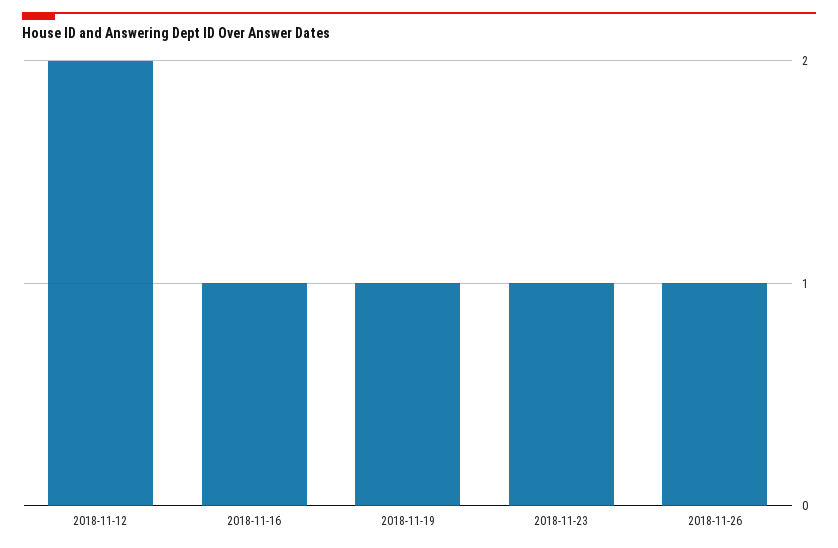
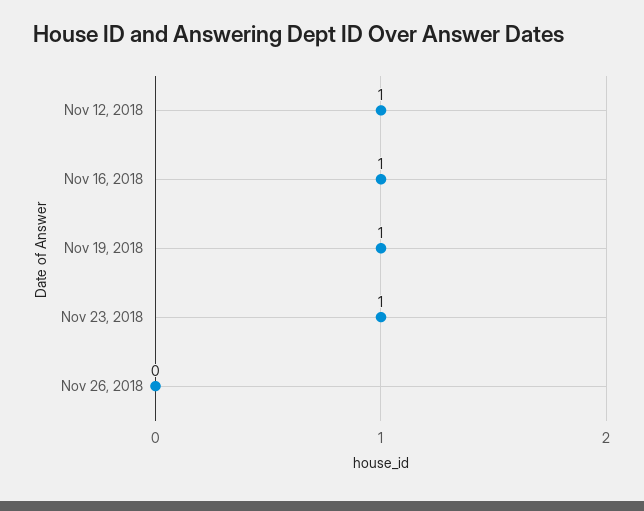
  {
-   "2018-11-12": 2,
+   "2018-11-12": 1,
    "2018-11-16": 1,
    "2018-11-19": 1,
    "2018-11-23": 1,
-   "2018-11-26": 1
+   "2018-11-26": 0
  }

